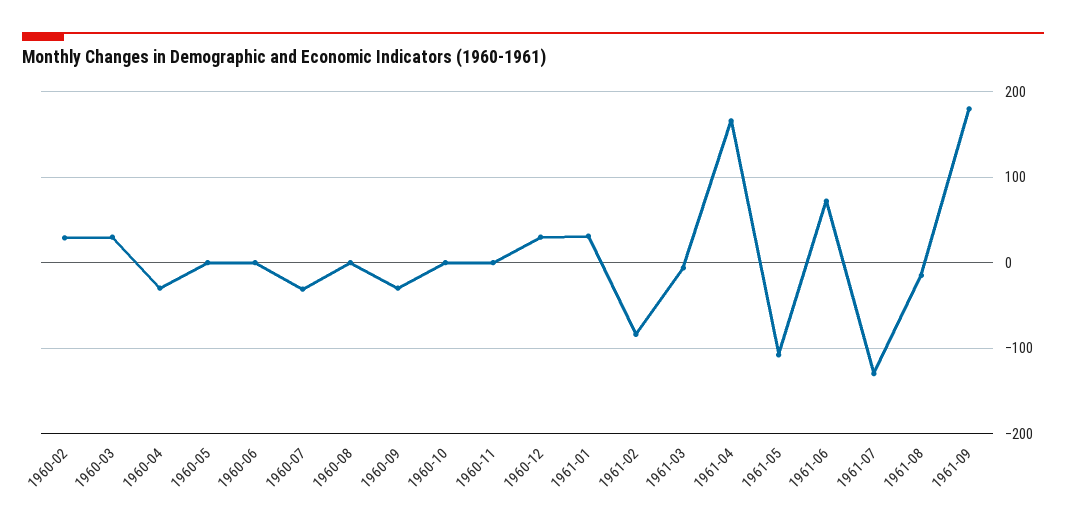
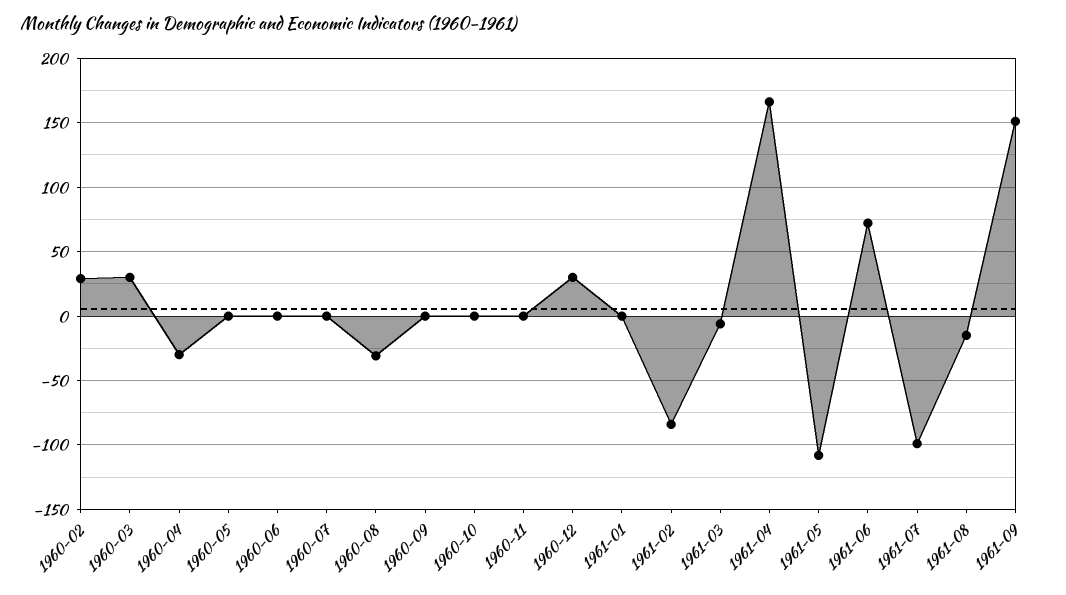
  {
    "1960-02": 30,
    "1960-03": 30,
    "1960-04": -30,
    "1960-05": 0,
    "1960-06": 0,
-   "1960-07": -30,
+   "1960-07": 0,
-   "1960-08": 0,
+   "1960-08": -30,
-   "1960-09": -30,
+   "1960-09": 0,
    "1960-10": 0,
    "1960-11": 0,
    "1960-12": 30,
-   "1961-01": 30,
+   "1961-01": 0,
    "1961-02": -85,
    "1961-03": -5,
    "1961-04": 165,
    "1961-05": -110,
    "1961-06": 70,
-   "1961-07": -130,
+   "1961-07": -100,
    "1961-08": -15,
-   "1961-09": 180
+   "1961-09": 150
  }

